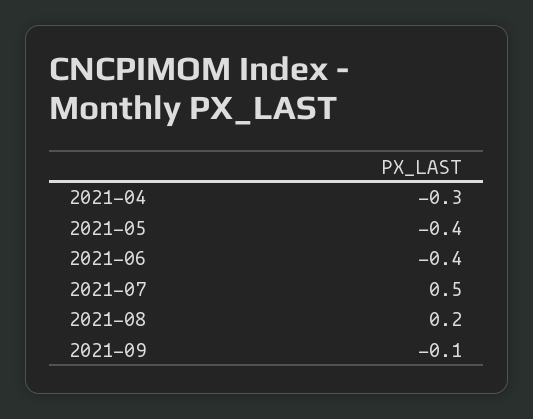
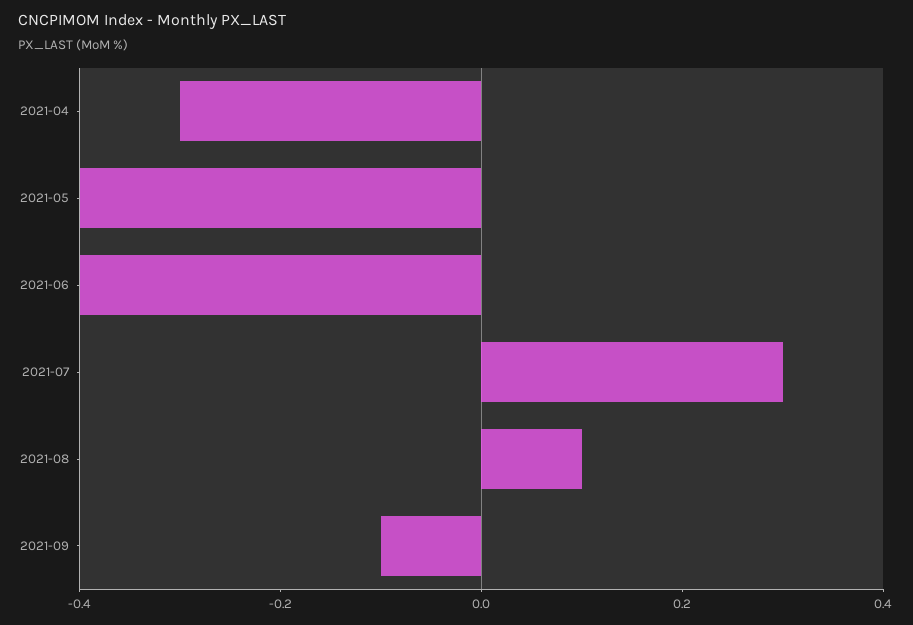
  {
    "2021-04": -0.3,
    "2021-05": -0.4,
    "2021-06": -0.4,
-   "2021-07": 0.5,
+   "2021-07": 0.3,
-   "2021-08": 0.2,
+   "2021-08": 0.1,
    "2021-09": -0.1
  }

